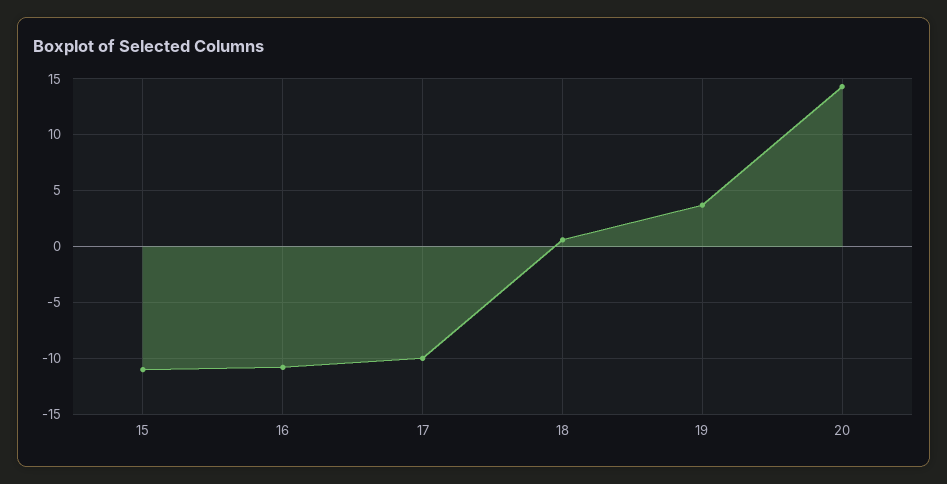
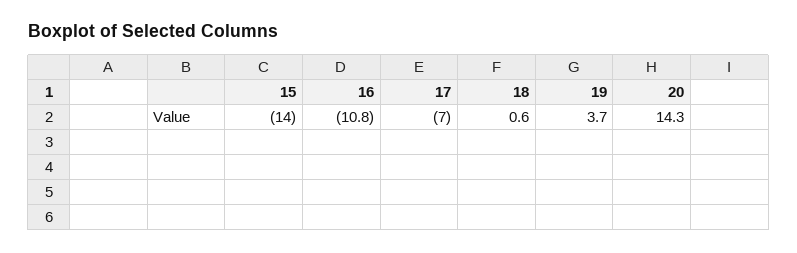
  {
-   "15": -11,
+   "15": -14,
    "16": -10.8,
-   "17": -10,
+   "17": -7,
    "18": 0.6,
    "19": 3.7,
    "20": 14.3
  }

